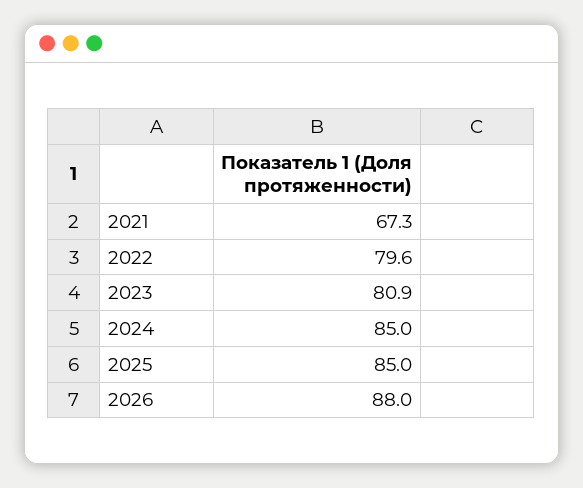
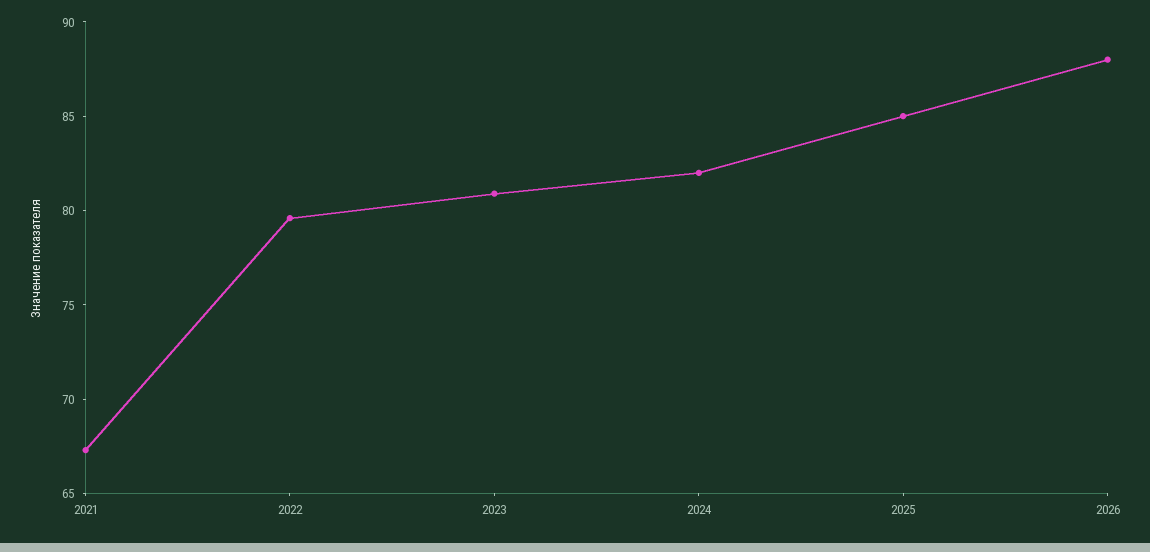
  {
    "2021": 67.3,
    "2022": 79.6,
    "2023": 80.9,
-   "2024": 85,
+   "2024": 82,
    "2025": 85,
    "2026": 88
  }

